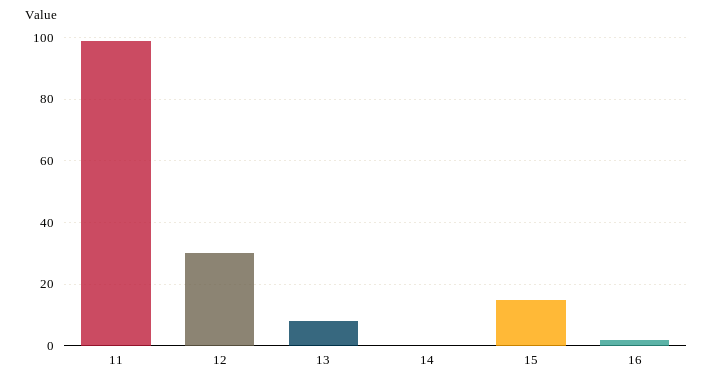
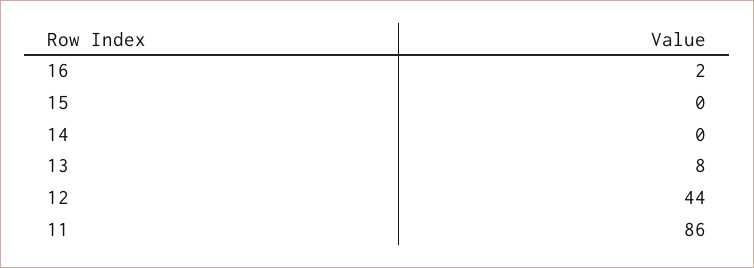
  {
-   "11": 100,
+   "11": 86,
-   "12": 30,
+   "12": 44,
    "13": 8,
    "14": 0,
-   "15": 15,
+   "15": 0,
    "16": 2
  }

